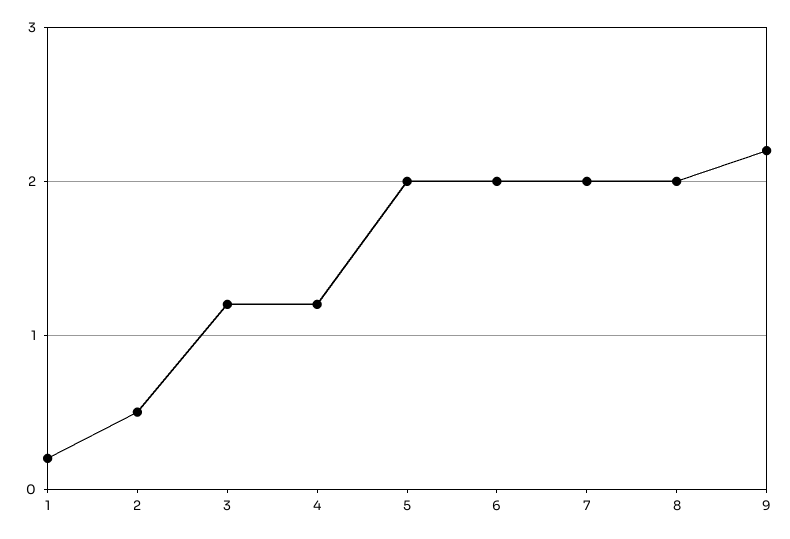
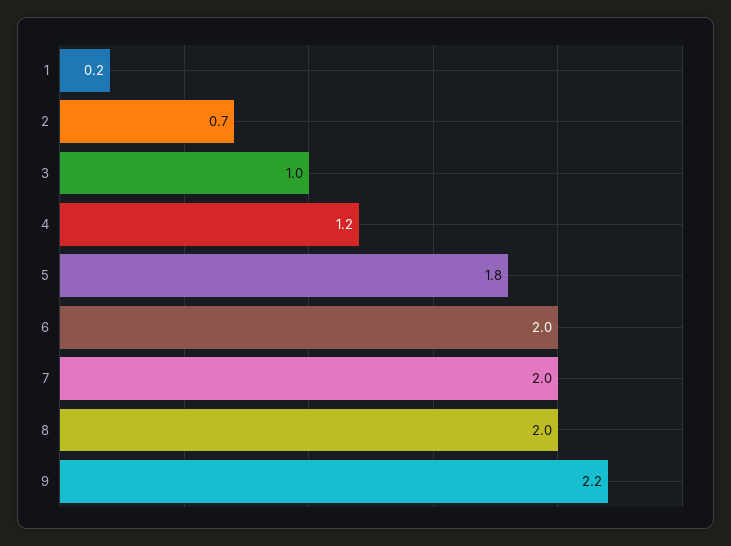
  {
    "1": 0.2,
-   "2": 0.5,
+   "2": 0.7,
-   "3": 1.2,
+   "3": 1,
    "4": 1.2,
-   "5": 2,
+   "5": 1.8,
    "6": 2,
    "7": 2,
    "8": 2,
    "9": 2.2
  }

